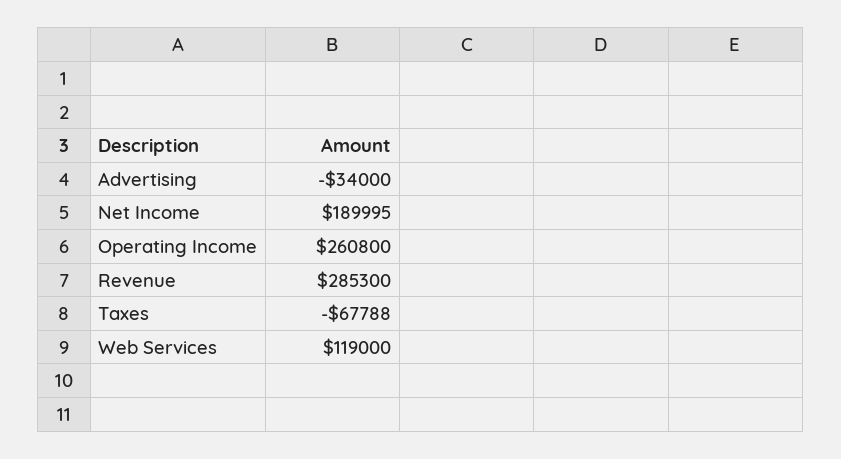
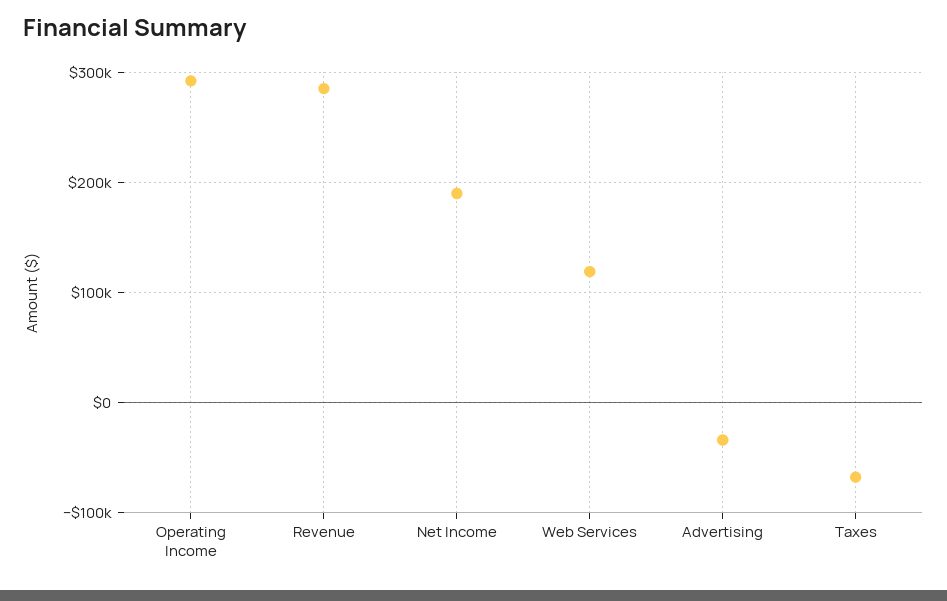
  {
    "Advertising": -34000,
    "Net Income": 189995,
-   "Operating Income": 260800,
+   "Operating Income": 290000,
    "Revenue": 285300,
    "Taxes": -67788,
    "Web Services": 119000
  }

